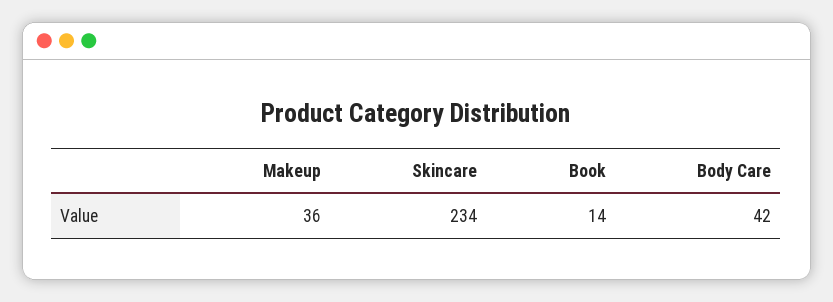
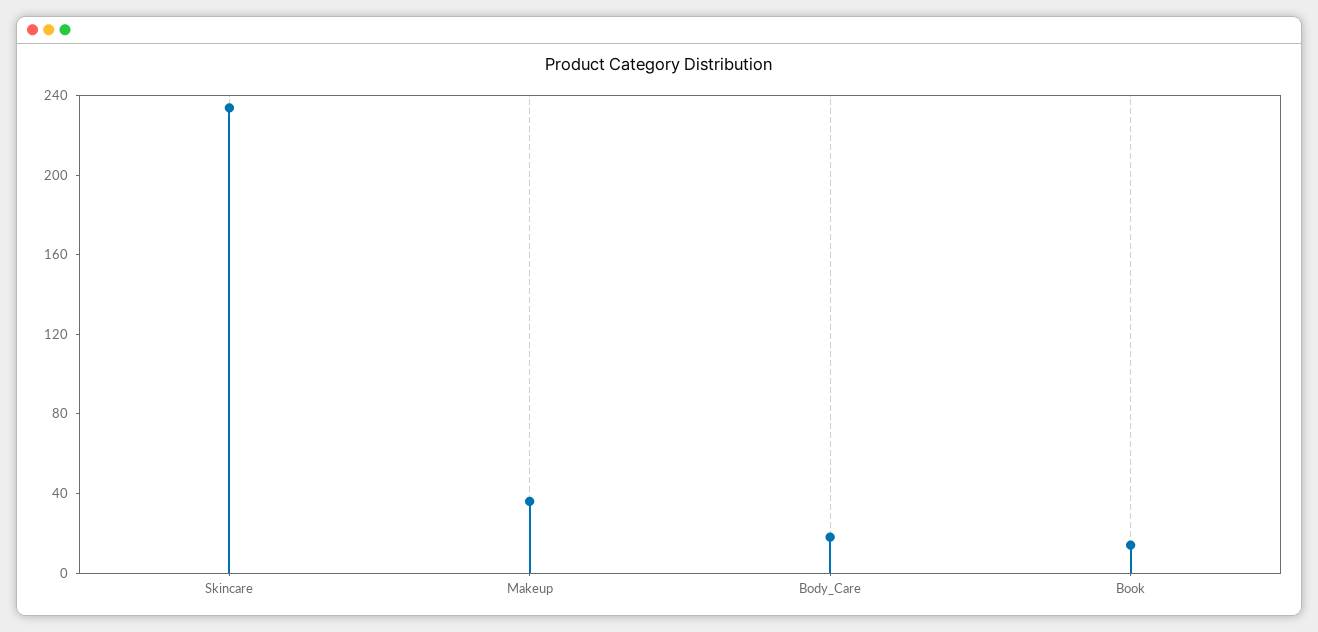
  {
    "Makeup": 36,
    "Skincare": 234,
    "Book": 14,
-   "Body Care": 42
+   "Body Care": 20
  }

